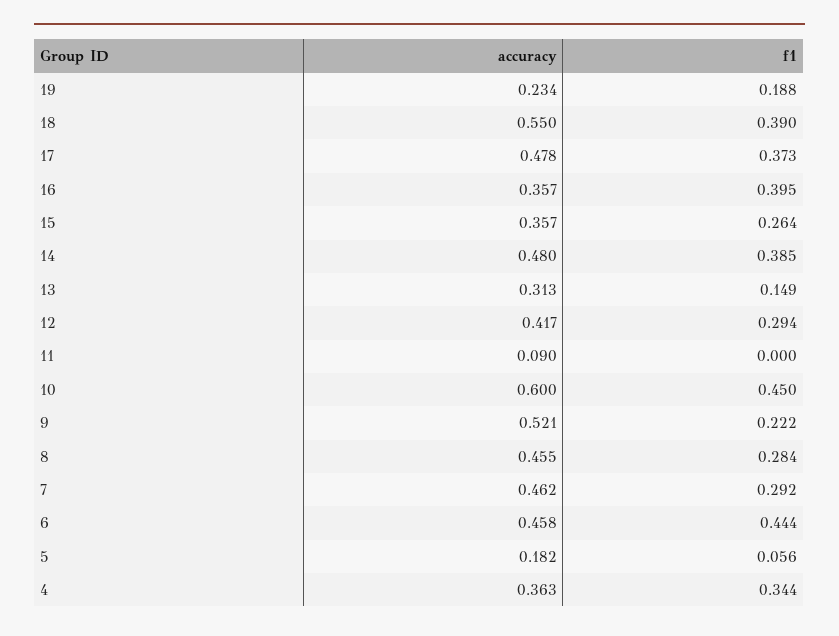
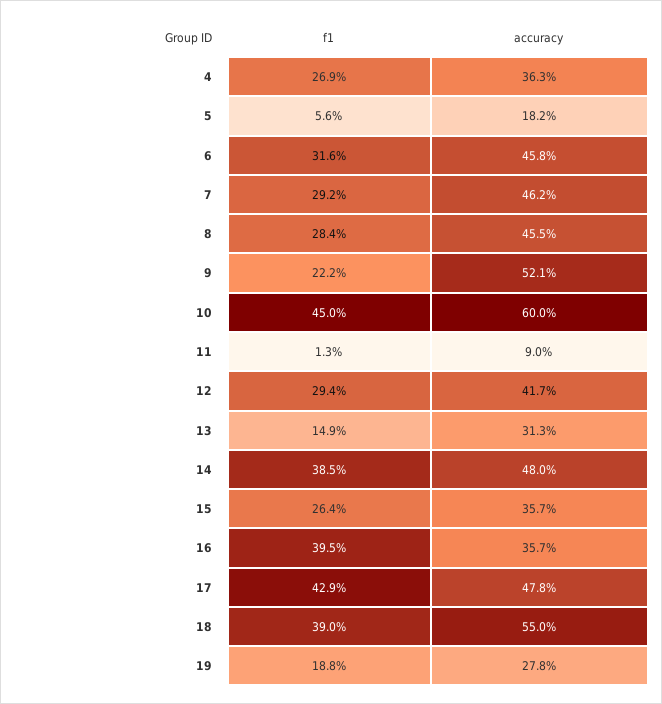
  {
    "accuracy": {
-     "19": 0.234,
+     "19": 0.278,
      "18": 0.55,
      "17": 0.478,
      "16": 0.357,
      "15": 0.357,
      "14": 0.48,
      "13": 0.313,
      "12": 0.417,
      "11": 0.09,
      "10": 0.6,
      "9": 0.521,
      "8": 0.455,
      "7": 0.462,
      "6": 0.458,
      "5": 0.182,
      "4": 0.363
    },
    "f1": {
      "19": 0.188,
      "18": 0.39,
-     "17": 0.373,
+     "17": 0.429,
      "16": 0.395,
      "15": 0.264,
      "14": 0.385,
      "13": 0.149,
      "12": 0.294,
-     "11": 0,
+     "11": 0.013,
      "10": 0.45,
      "9": 0.222,
      "8": 0.284,
      "7": 0.292,
-     "6": 0.444,
+     "6": 0.316,
      "5": 0.056,
-     "4": 0.344
+     "4": 0.269
    }
  }

